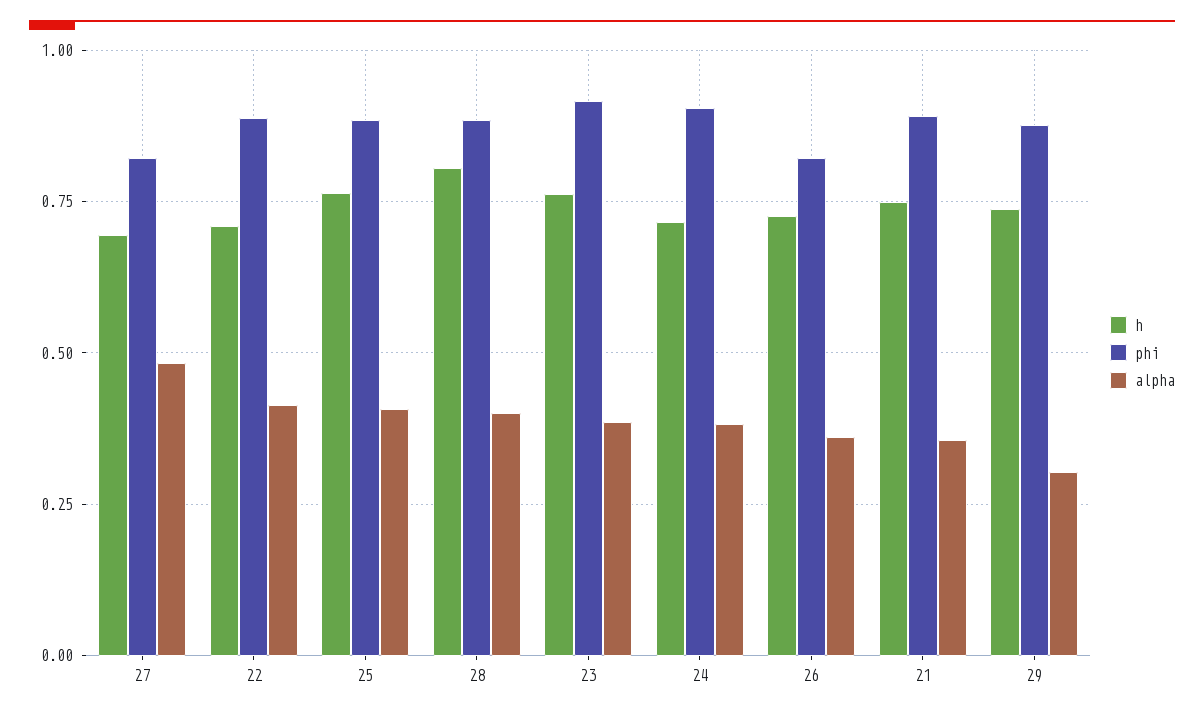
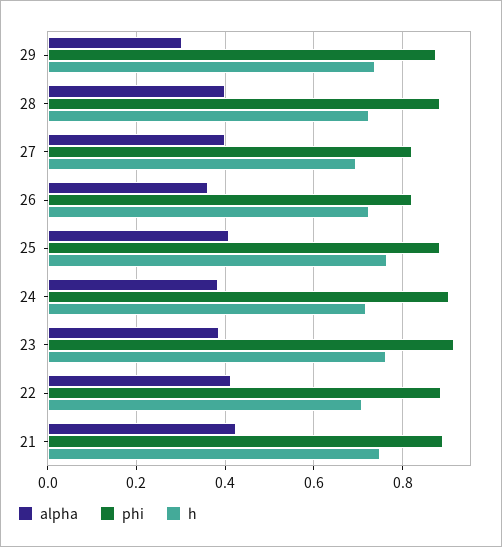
  {
    "h": {
      "27": 0.7,
      "22": 0.7,
      "25": 0.76,
-     "28": 0.8,
+     "28": 0.72,
      "23": 0.76,
      "24": 0.72,
      "26": 0.72,
      "21": 0.74,
      "29": 0.74
    },
    "phi": {
      "27": 0.82,
      "22": 0.88,
      "25": 0.88,
      "28": 0.88,
      "23": 0.92,
      "24": 0.9,
      "26": 0.82,
      "21": 0.9,
      "29": 0.88
    },
    "alpha": {
-     "27": 0.475,
+     "27": 0.4,
      "22": 0.42,
      "25": 0.4,
      "28": 0.4,
      "23": 0.38,
      "24": 0.38,
      "26": 0.36,
-     "21": 0.35,
+     "21": 0.42,
      "29": 0.3
    }
  }

